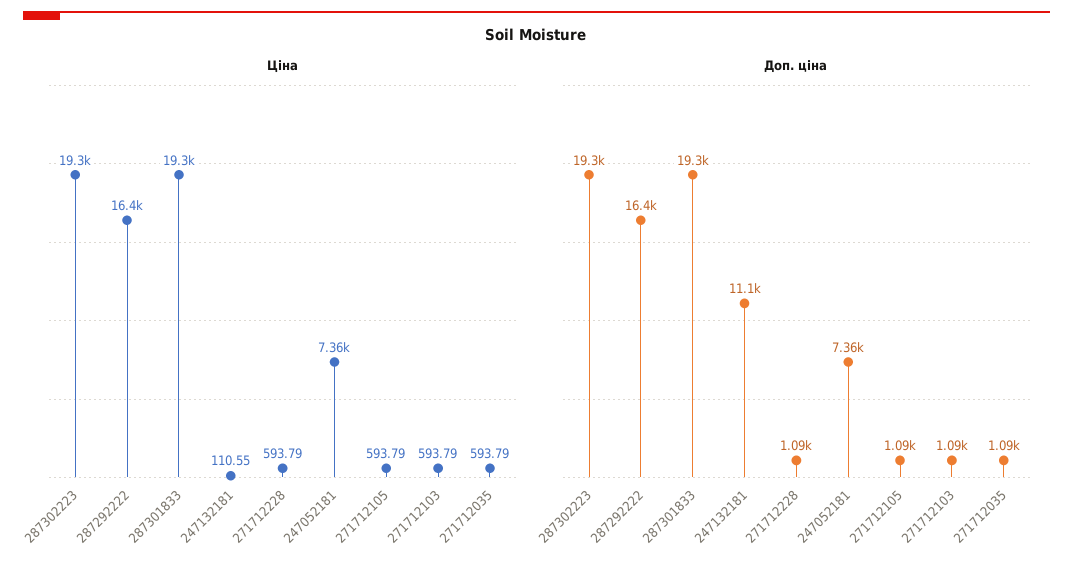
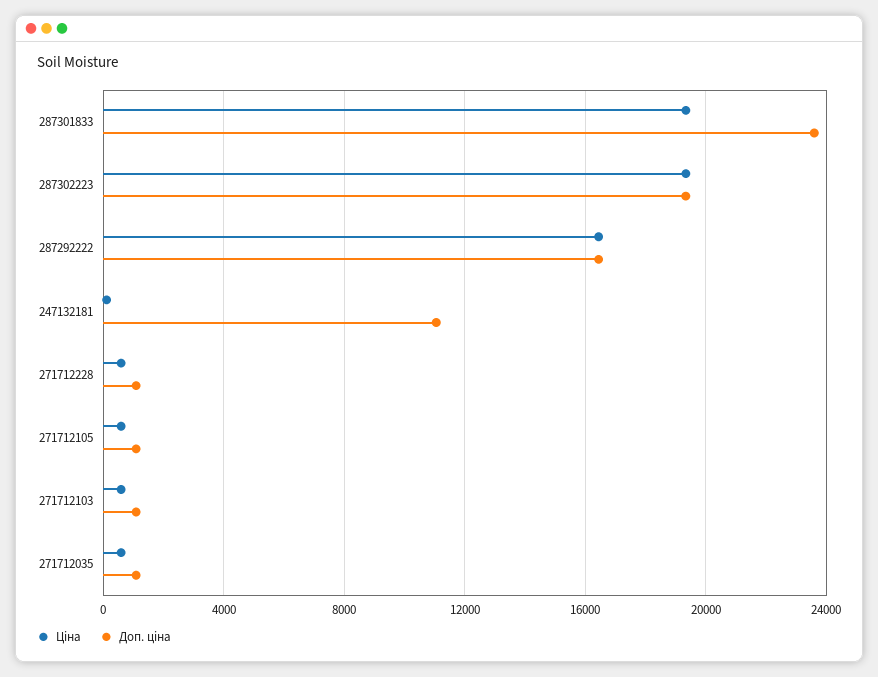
  {
    "Ціна": {
      "287302223": 19300,
      "287292222": 16400,
      "287301833": 19300,
      "247132181": 110.55,
      "271712228": 593.79,
-     "247052181": 7360,
      "271712105": 593.79,
      "271712103": 593.79,
      "271712035": 593.79
    },
    "Доп. ціна": {
      "287302223": 19300,
      "287292222": 16400,
-     "287301833": 19300,
+     "287301833": 23500,
      "247132181": 11100,
      "271712228": 1090,
-     "247052181": 7360,
      "271712105": 1090,
      "271712103": 1090,
      "271712035": 1090
    }
  }

